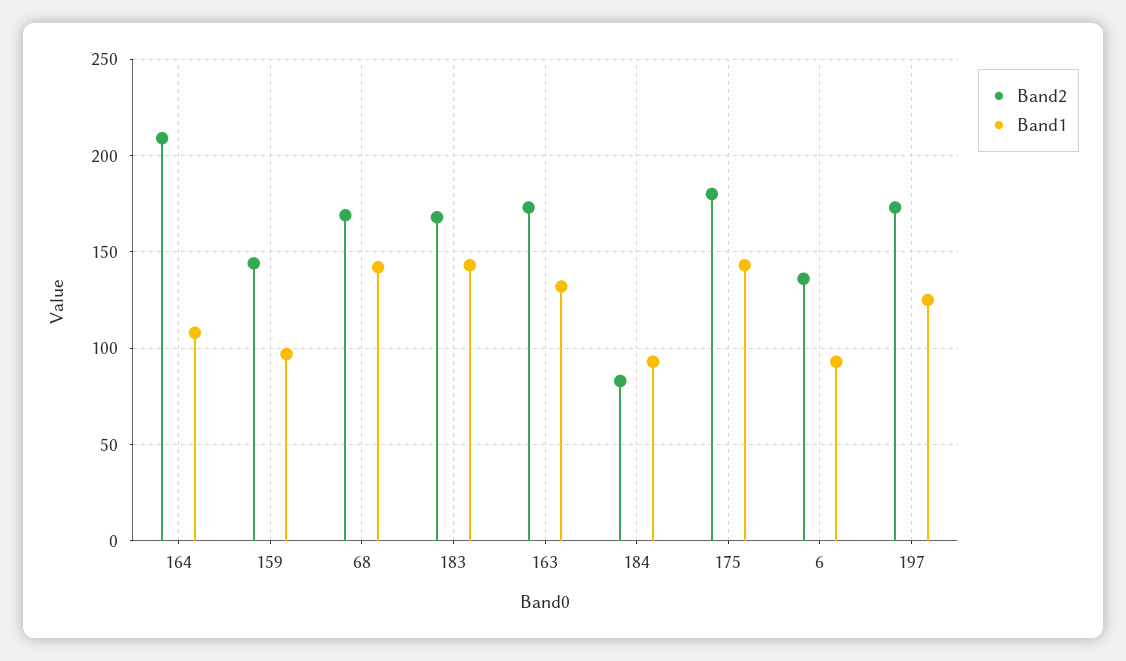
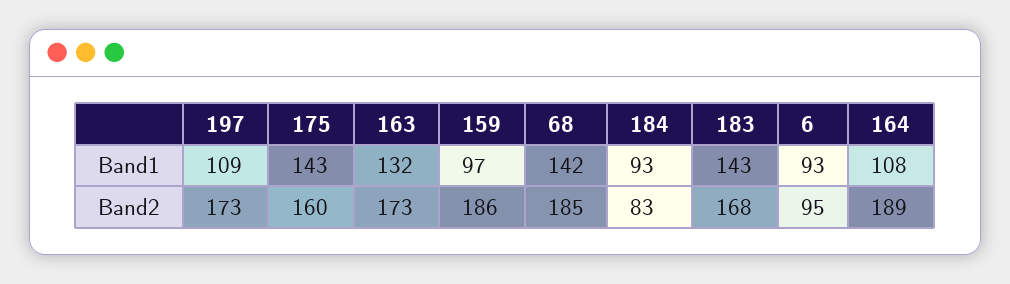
  {
    "Band2": {
-     "164": 210,
+     "164": 189,
-     "159": 145,
+     "159": 186,
-     "68": 170,
+     "68": 185,
      "183": 168,
      "163": 173,
      "184": 83,
-     "175": 180,
+     "175": 160,
-     "6": 135,
+     "6": 95,
      "197": 173
    },
    "Band1": {
      "164": 108,
      "159": 97,
      "68": 142,
      "183": 143,
      "163": 132,
      "184": 93,
      "175": 143,
      "6": 93,
-     "197": 125
+     "197": 109
    }
  }

